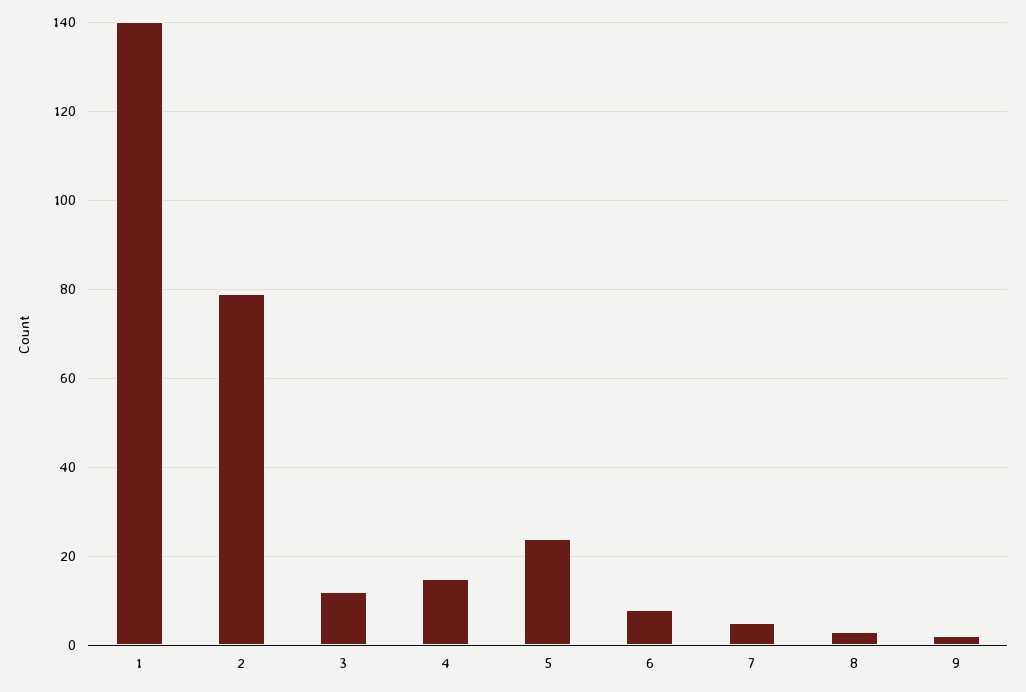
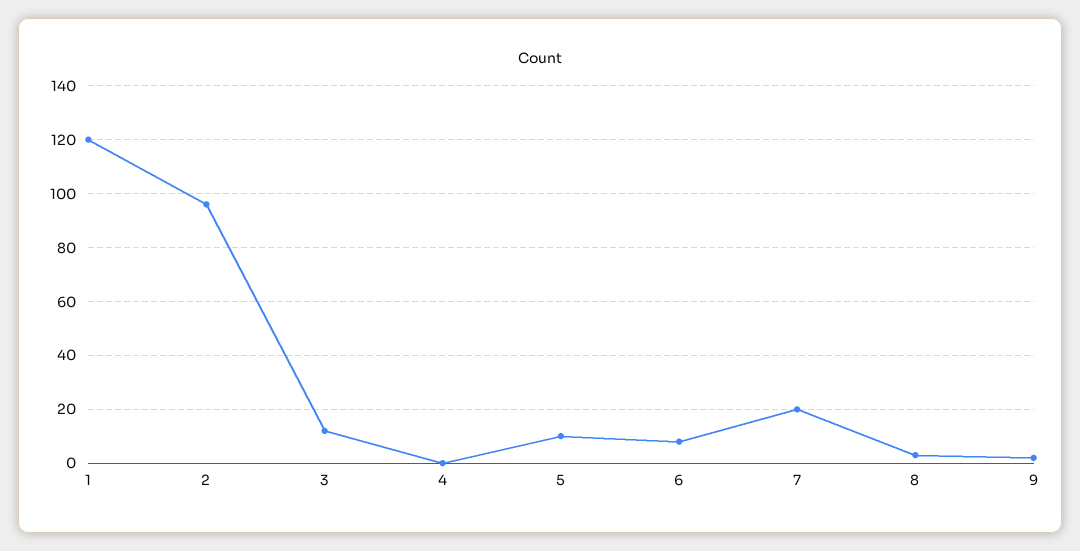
  {
-   "1": 140,
+   "1": 120,
-   "2": 80,
+   "2": 95,
    "3": 10,
-   "4": 15,
+   "4": 0,
-   "5": 25,
+   "5": 10,
    "6": 10,
-   "7": 5,
+   "7": 20,
    "8": 5,
    "9": 0
  }

